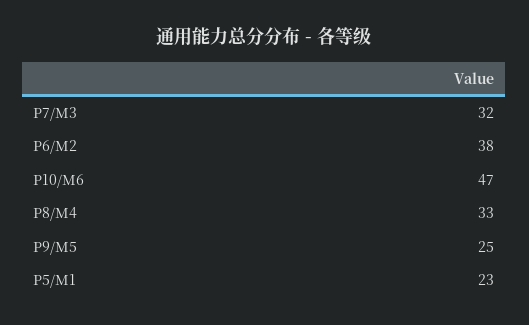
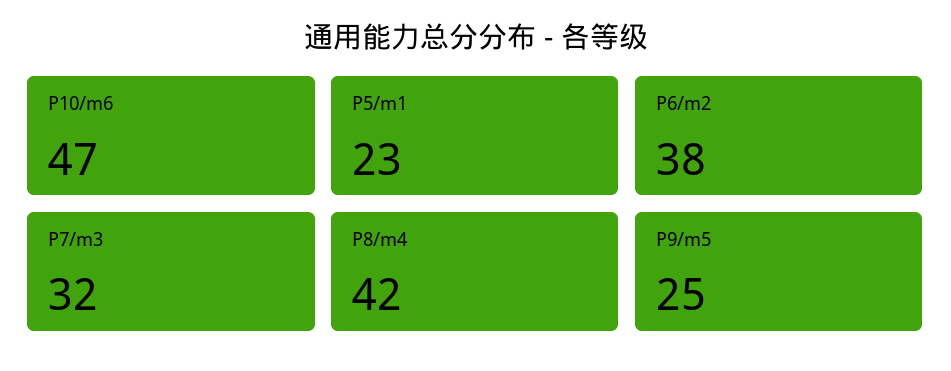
  {
    "P7/M3": 32,
    "P6/M2": 38,
    "P10/M6": 47,
-   "P8/M4": 33,
+   "P8/M4": 42,
    "P9/M5": 25,
    "P5/M1": 23
  }

